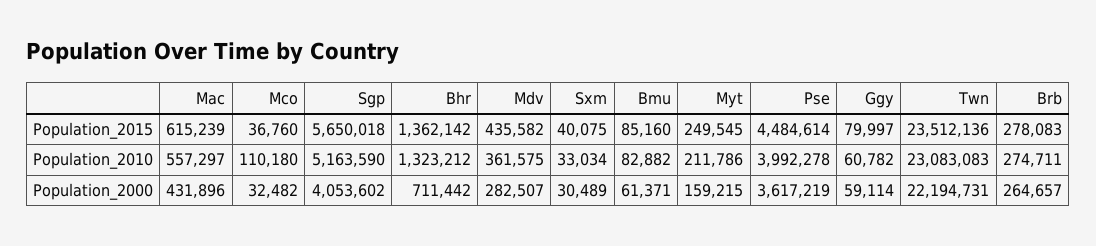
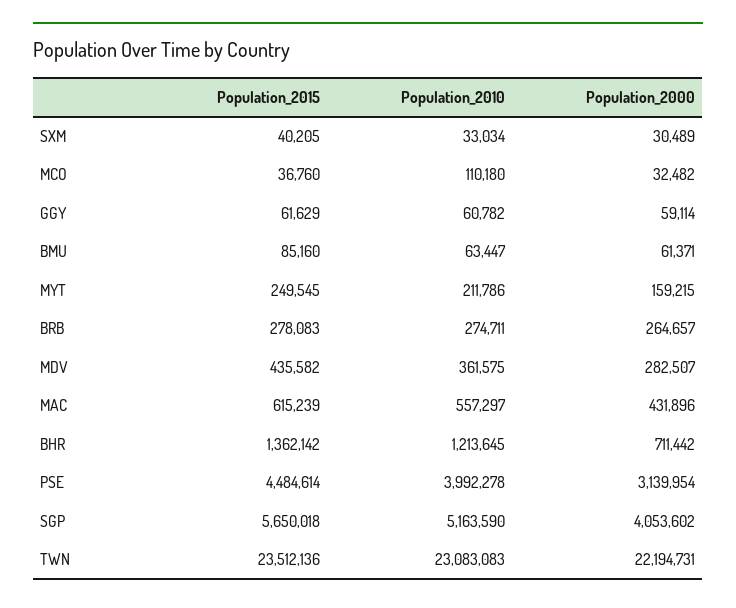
  {
    "Mac": {
      "Population_2015": 615239,
      "Population_2010": 557297,
      "Population_2000": 431896
    },
    "Mco": {
      "Population_2015": 36760,
      "Population_2010": 110180,
      "Population_2000": 32482
    },
    "Sgp": {
      "Population_2015": 5650018,
      "Population_2010": 5163590,
      "Population_2000": 4053602
    },
    "Bhr": {
      "Population_2015": 1362142,
-     "Population_2010": 1323212,
+     "Population_2010": 1213645,
      "Population_2000": 711442
    },
    "Mdv": {
      "Population_2015": 435582,
      "Population_2010": 361575,
      "Population_2000": 282507
    },
    "Sxm": {
-     "Population_2015": 40075,
+     "Population_2015": 40205,
      "Population_2010": 33034,
      "Population_2000": 30489
    },
    "Bmu": {
      "Population_2015": 85160,
-     "Population_2010": 82882,
+     "Population_2010": 63447,
      "Population_2000": 61371
    },
    "Myt": {
      "Population_2015": 249545,
      "Population_2010": 211786,
      "Population_2000": 159215
    },
    "Pse": {
      "Population_2015": 4484614,
      "Population_2010": 3992278,
-     "Population_2000": 3617219
+     "Population_2000": 3139954
    },
    "Ggy": {
-     "Population_2015": 79997,
+     "Population_2015": 61629,
      "Population_2010": 60782,
      "Population_2000": 59114
    },
    "Twn": {
      "Population_2015": 23512136,
      "Population_2010": 23083083,
      "Population_2000": 22194731
    },
    "Brb": {
      "Population_2015": 278083,
      "Population_2010": 274711,
      "Population_2000": 264657
    }
  }

